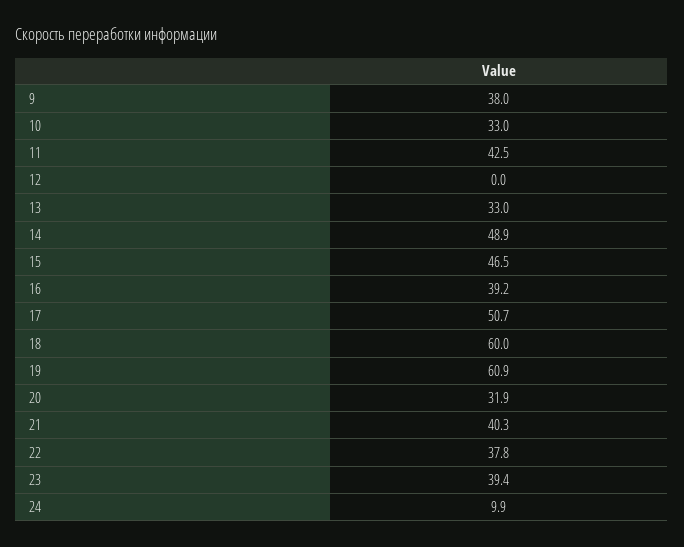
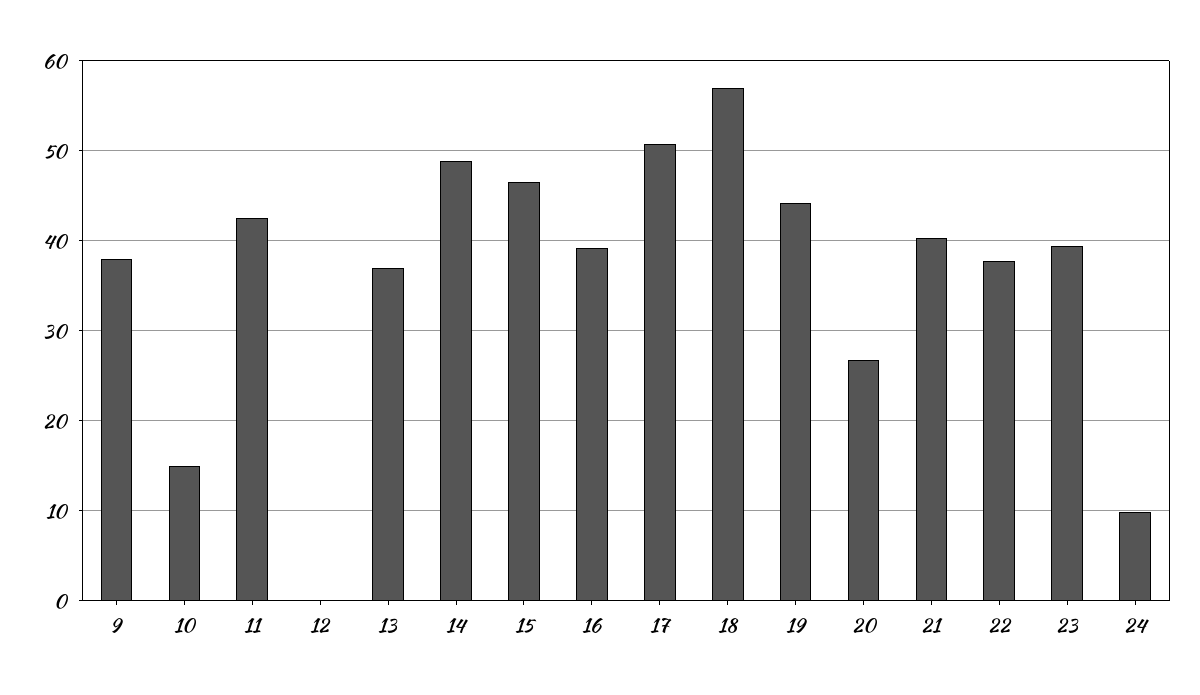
  {
    "9": 38,
-   "10": 33,
+   "10": 15,
    "11": 42.5,
    "12": 0,
-   "13": 33,
+   "13": 37,
    "14": 48.9,
    "15": 46.5,
    "16": 39.2,
    "17": 50.7,
-   "18": 60,
+   "18": 57,
-   "19": 60.9,
+   "19": 44,
-   "20": 31.9,
+   "20": 27,
    "21": 40.3,
    "22": 37.8,
    "23": 39.4,
    "24": 9.9
  }

